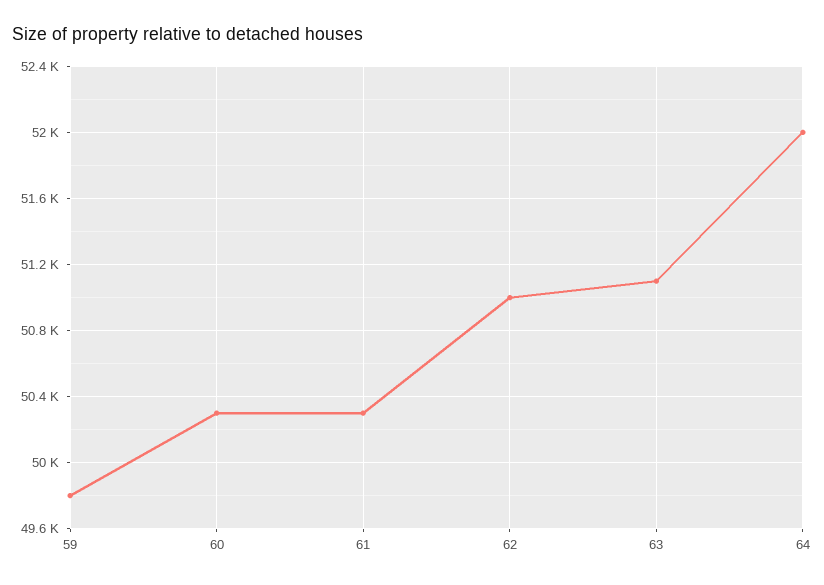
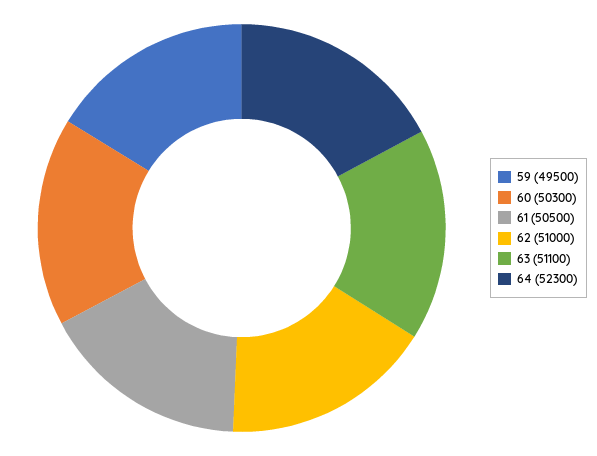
  {
-   "59": 49800,
+   "59": 49500,
    "60": 50300,
-   "61": 50300,
+   "61": 50500,
    "62": 51000,
    "63": 51100,
-   "64": 52000
+   "64": 52300
  }

